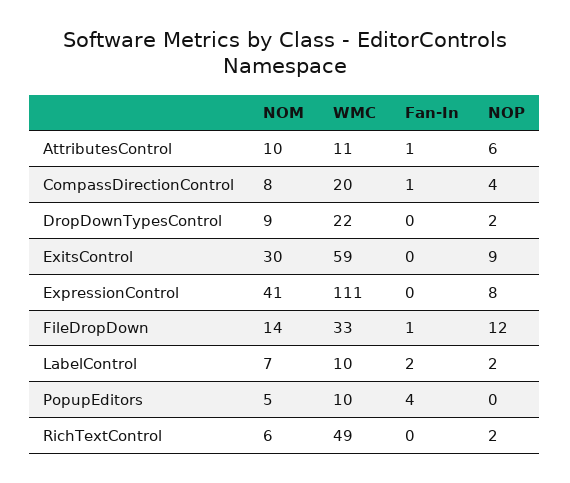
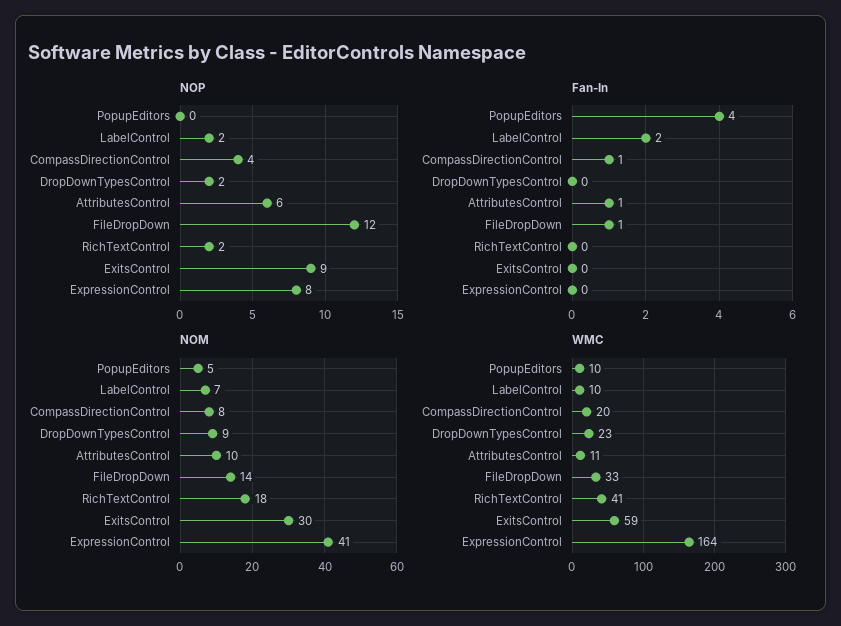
  {
    "NOM": {
      "AttributesControl": 10,
      "CompassDirectionControl": 8,
      "DropDownTypesControl": 9,
      "ExitsControl": 30,
      "ExpressionControl": 41,
      "FileDropDown": 14,
      "LabelControl": 7,
      "PopupEditors": 5,
-     "RichTextControl": 6
+     "RichTextControl": 18
    },
    "WMC": {
      "AttributesControl": 11,
      "CompassDirectionControl": 20,
-     "DropDownTypesControl": 22,
+     "DropDownTypesControl": 23,
      "ExitsControl": 59,
-     "ExpressionControl": 111,
+     "ExpressionControl": 164,
      "FileDropDown": 33,
      "LabelControl": 10,
      "PopupEditors": 10,
-     "RichTextControl": 49
+     "RichTextControl": 41
    },
    "Fan-In": {
      "AttributesControl": 1,
      "CompassDirectionControl": 1,
      "DropDownTypesControl": 0,
      "ExitsControl": 0,
      "ExpressionControl": 0,
      "FileDropDown": 1,
      "LabelControl": 2,
      "PopupEditors": 4,
      "RichTextControl": 0
    },
    "NOP": {
      "AttributesControl": 6,
      "CompassDirectionControl": 4,
      "DropDownTypesControl": 2,
      "ExitsControl": 9,
      "ExpressionControl": 8,
      "FileDropDown": 12,
      "LabelControl": 2,
      "PopupEditors": 0,
      "RichTextControl": 2
    }
  }

